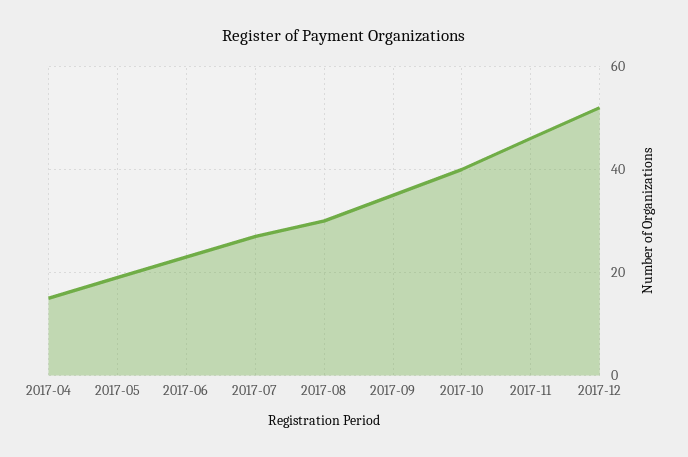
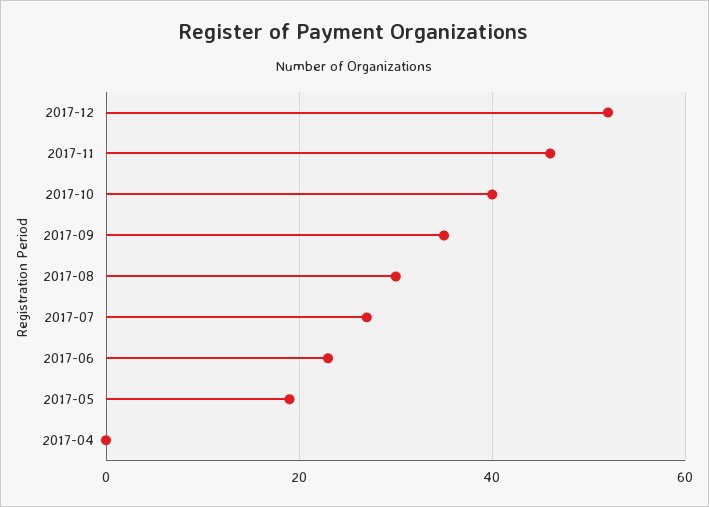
  {
-   "2017-04": 15,
+   "2017-04": 0,
    "2017-05": 20,
    "2017-06": 25,
    "2017-07": 25,
    "2017-08": 30,
    "2017-09": 35,
    "2017-10": 40,
    "2017-11": 45,
    "2017-12": 50
  }

